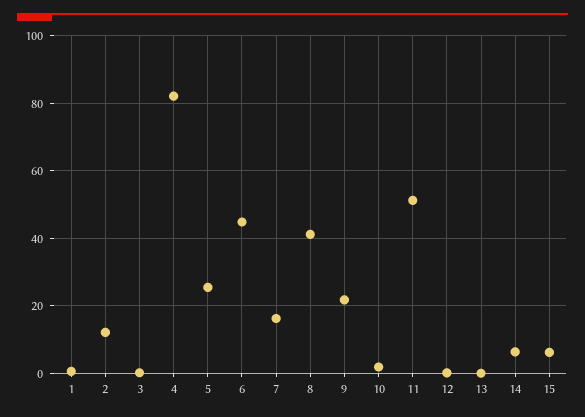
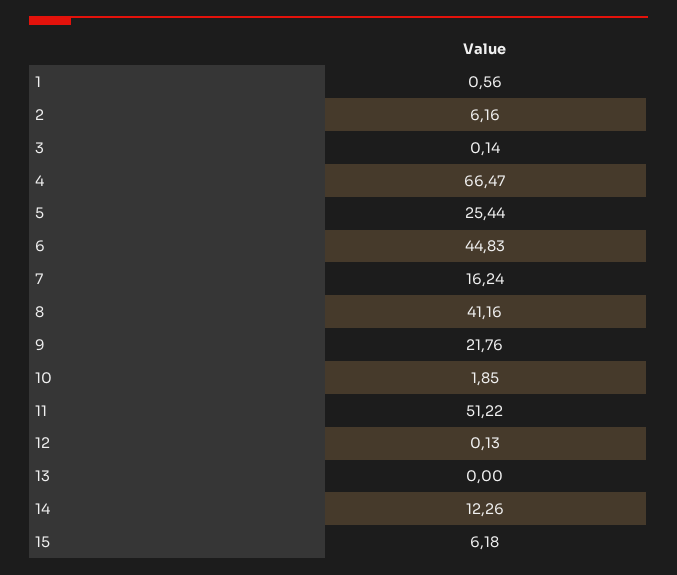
  {
    "1": 0.56,
-   "2": 12,
+   "2": 6.16,
    "3": 0.14,
-   "4": 82,
+   "4": 66.47,
    "5": 25.44,
    "6": 44.83,
    "7": 16.24,
    "8": 41.16,
    "9": 21.76,
    "10": 1.85,
    "11": 51.22,
    "12": 0.13,
    "13": 0,
-   "14": 6,
+   "14": 12.26,
    "15": 6.18
  }

